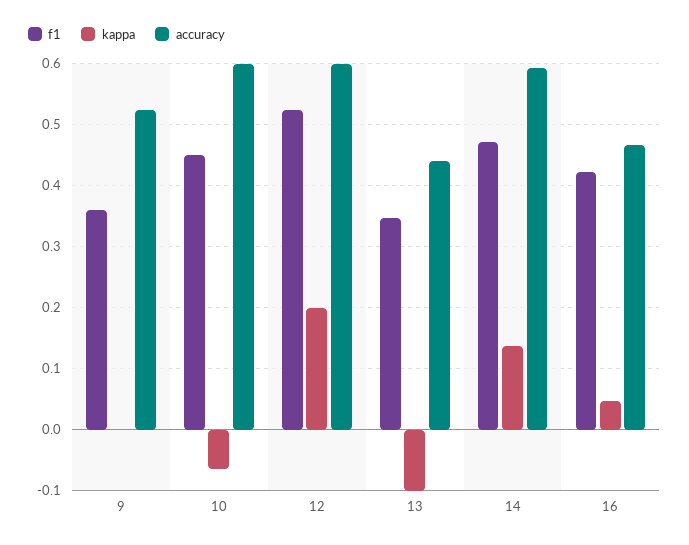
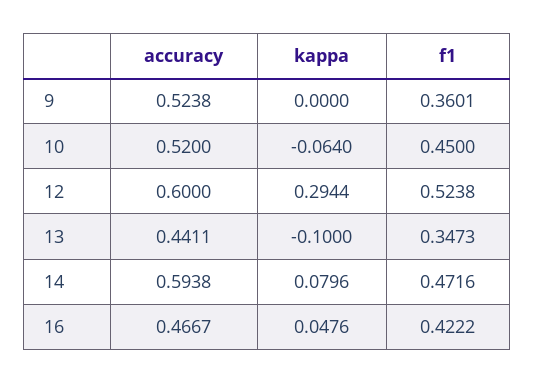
  {
    "f1": {
      "9": 0.3601,
      "10": 0.45,
      "12": 0.5238,
      "13": 0.3473,
      "14": 0.4716,
      "16": 0.4222
    },
    "kappa": {
      "9": 0,
      "10": -0.064,
-     "12": 0.2,
+     "12": 0.2944,
      "13": -0.1,
-     "14": 0.14,
+     "14": 0.0796,
      "16": 0.0476
    },
    "accuracy": {
      "9": 0.5238,
-     "10": 0.6,
+     "10": 0.52,
      "12": 0.6,
      "13": 0.4411,
      "14": 0.5938,
      "16": 0.4667
    }
  }

